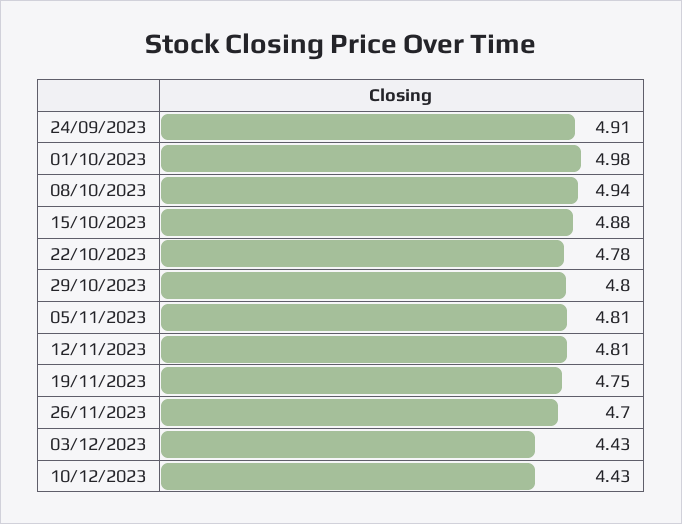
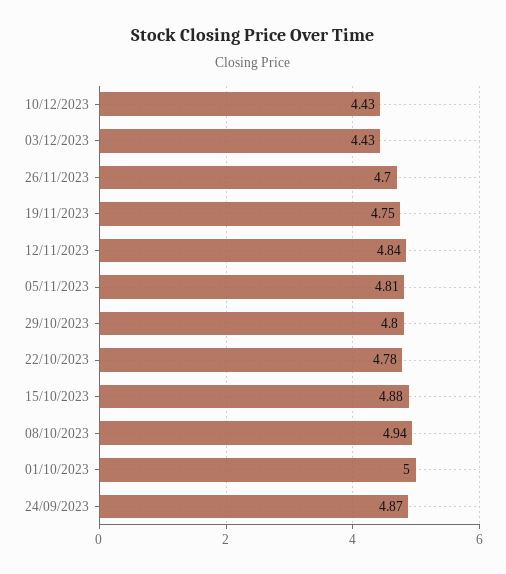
  {
-   "24/09/2023": 4.91,
+   "24/09/2023": 4.87,
-   "01/10/2023": 4.98,
+   "01/10/2023": 5,
    "08/10/2023": 4.94,
    "15/10/2023": 4.88,
    "22/10/2023": 4.78,
    "29/10/2023": 4.8,
    "05/11/2023": 4.81,
-   "12/11/2023": 4.81,
+   "12/11/2023": 4.84,
    "19/11/2023": 4.75,
    "26/11/2023": 4.7,
    "03/12/2023": 4.43,
    "10/12/2023": 4.43
  }

